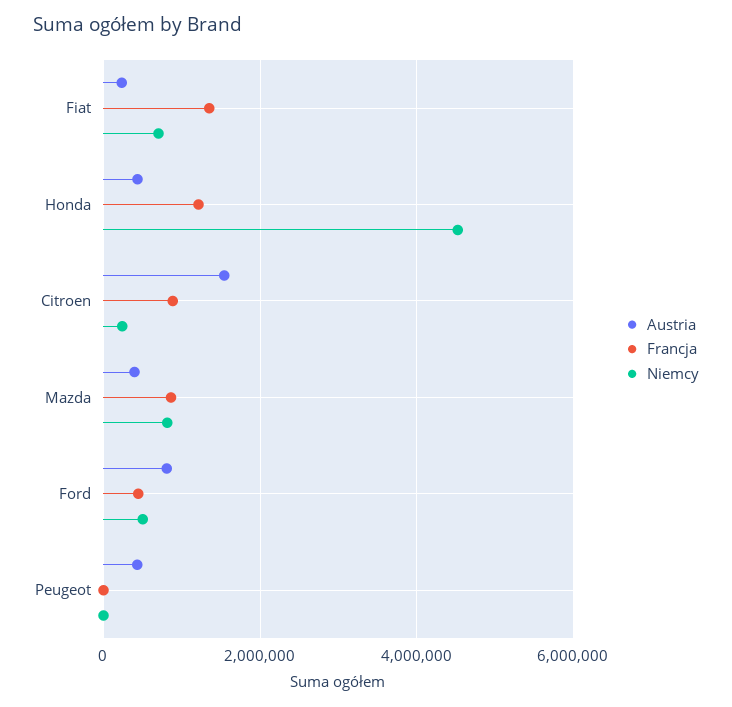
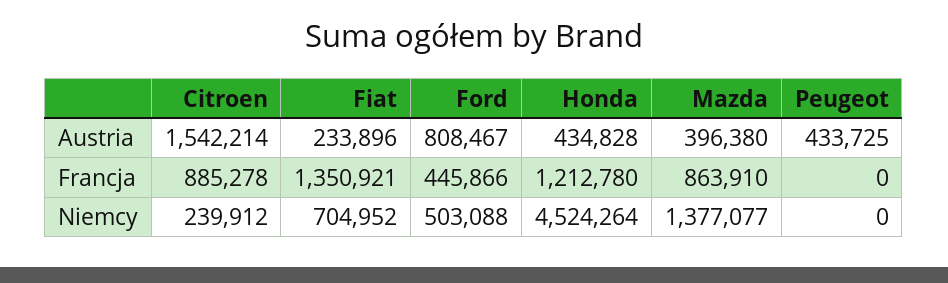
  {
    "Austria": {
      "Fiat": 233896,
      "Honda": 434828,
      "Citroen": 1542214,
      "Mazda": 396380,
      "Ford": 808467,
      "Peugeot": 433725
    },
    "Francja": {
      "Fiat": 1350921,
      "Honda": 1212780,
      "Citroen": 885278,
      "Mazda": 863910,
      "Ford": 445866,
      "Peugeot": 0
    },
    "Niemcy": {
      "Fiat": 704952,
      "Honda": 4524264,
      "Citroen": 239912,
-     "Mazda": 800000,
+     "Mazda": 1377077,
      "Ford": 503088,
      "Peugeot": 0
    }
  }

